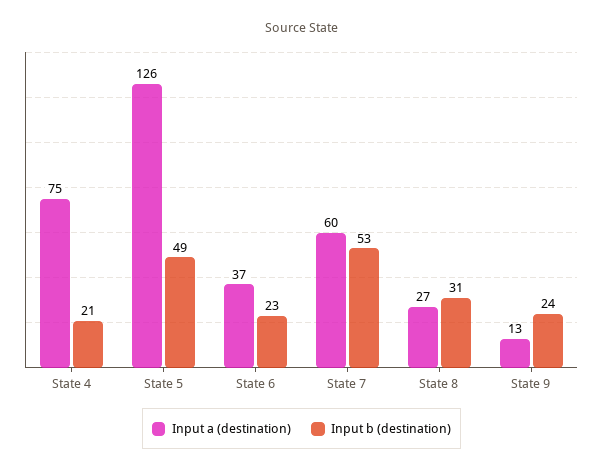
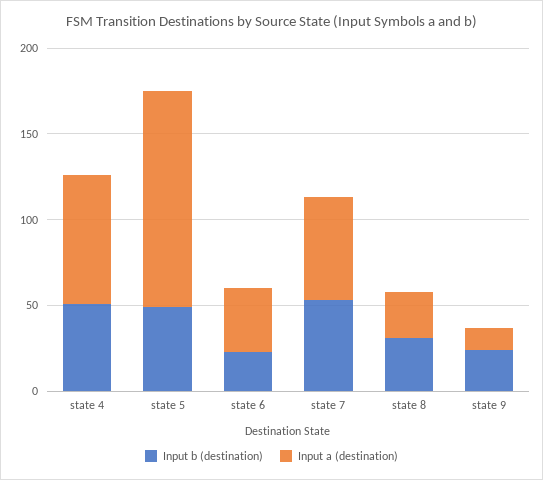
  {
    "Input a (destination)": {
      "State 4": 75,
      "State 5": 126,
      "State 6": 37,
      "State 7": 60,
      "State 8": 27,
      "State 9": 13
    },
    "Input b (destination)": {
-     "State 4": 21,
+     "State 4": 50,
      "State 5": 49,
      "State 6": 23,
      "State 7": 53,
      "State 8": 31,
      "State 9": 24
    }
  }

